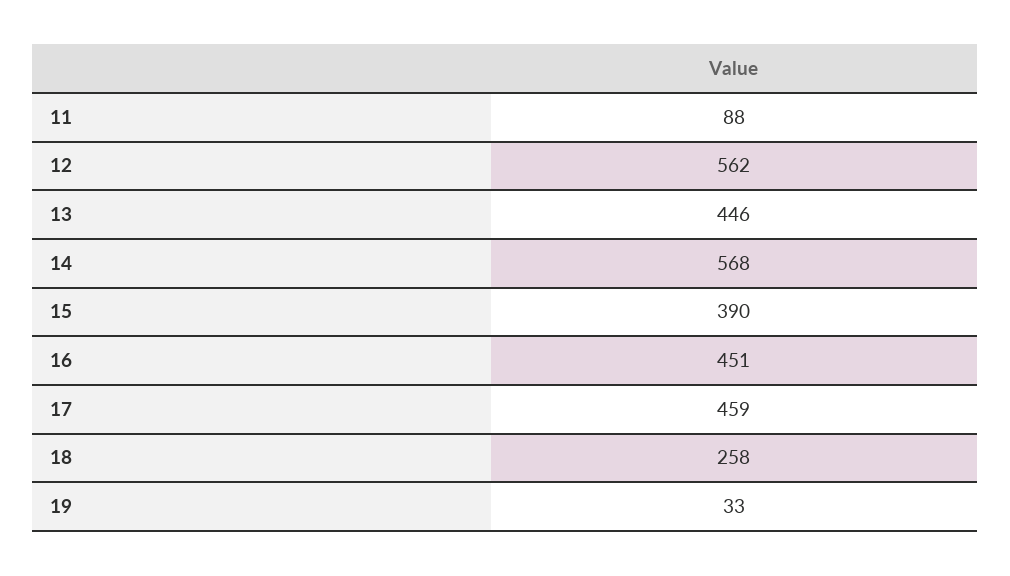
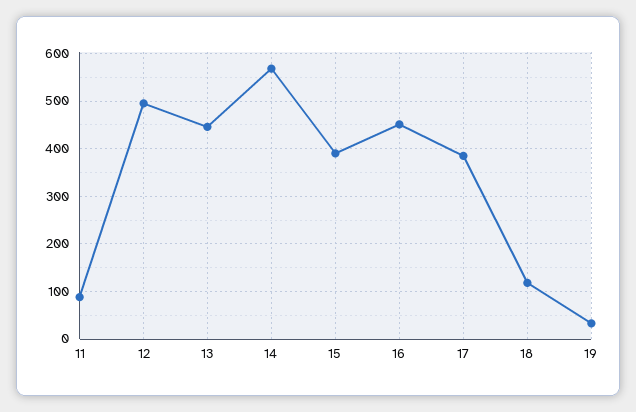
  {
    "11": 88,
-   "12": 562,
+   "12": 500,
    "13": 446,
    "14": 568,
    "15": 390,
    "16": 451,
-   "17": 459,
+   "17": 380,
-   "18": 258,
+   "18": 120,
    "19": 33
  }

